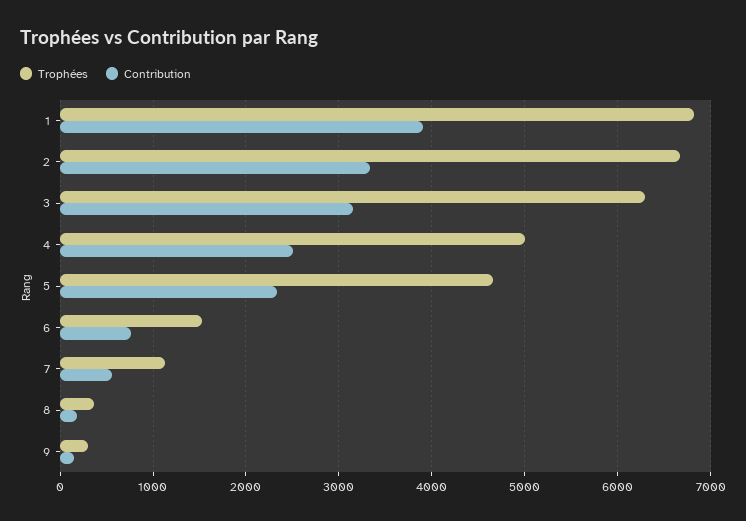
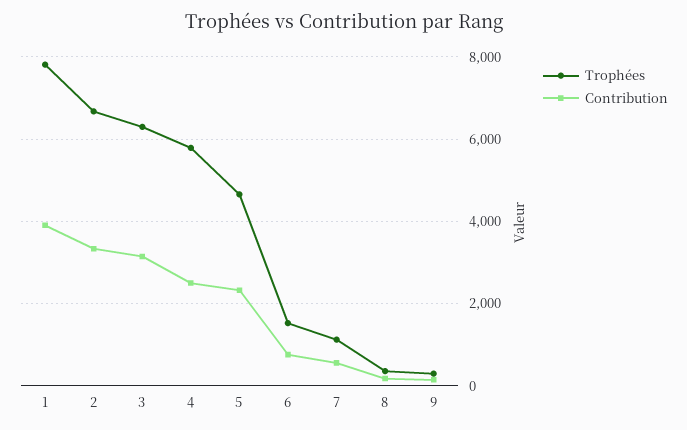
  {
    "Trophées": {
-     "1": 6800,
+     "1": 7800,
      "2": 6700,
      "3": 6300,
-     "4": 5000,
+     "4": 5800,
      "5": 4700,
      "6": 1500,
      "7": 1100,
      "8": 400,
      "9": 300
    },
    "Contribution": {
      "1": 3900,
      "2": 3300,
      "3": 3100,
      "4": 2500,
      "5": 2300,
      "6": 800,
      "7": 600,
      "8": 200,
      "9": 200
    }
  }

